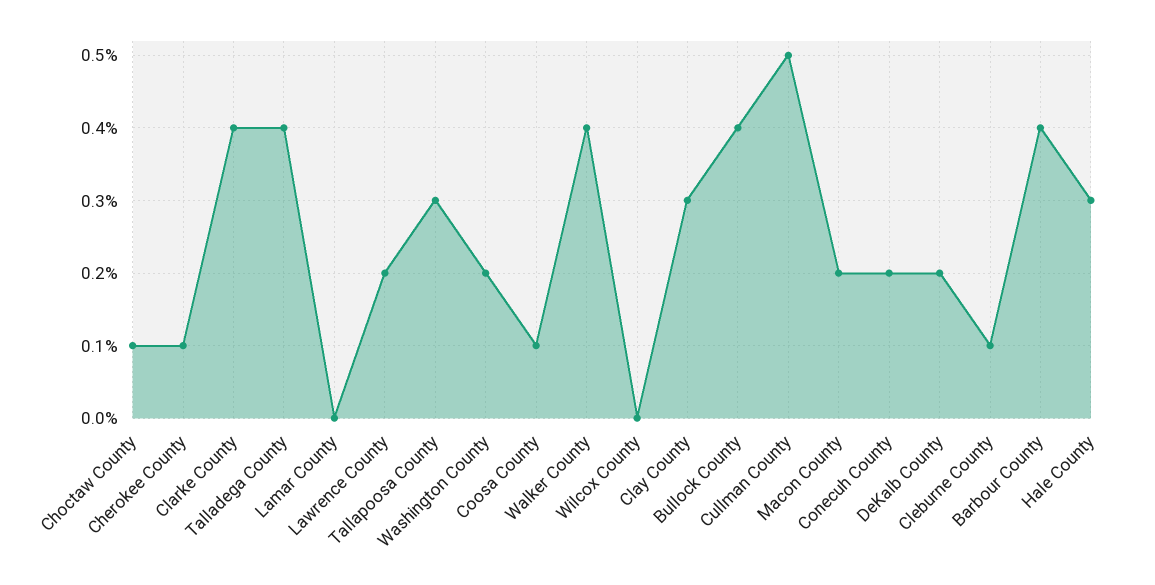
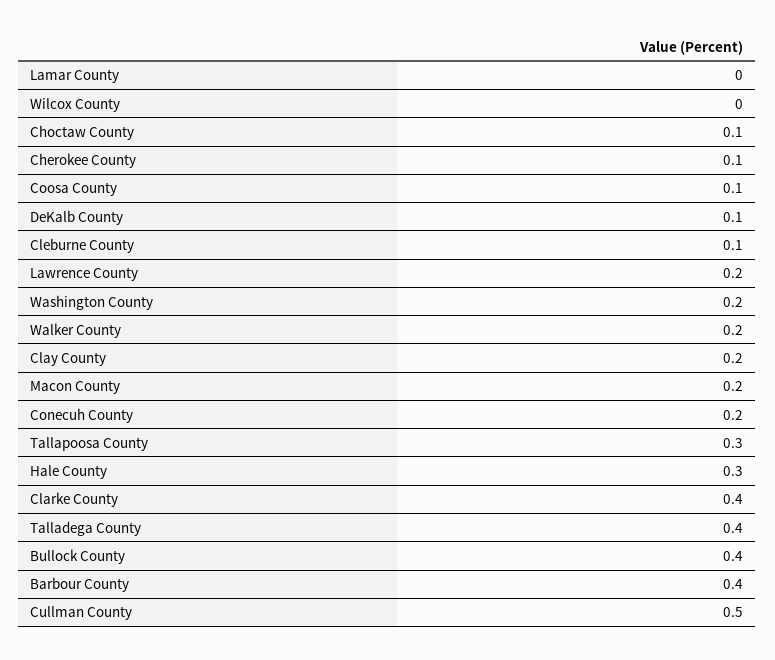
  {
    "Choctaw County": 0.1,
    "Cherokee County": 0.1,
    "Clarke County": 0.4,
    "Talladega County": 0.4,
    "Lamar County": 0,
    "Lawrence County": 0.2,
    "Tallapoosa County": 0.3,
    "Washington County": 0.2,
    "Coosa County": 0.1,
-   "Walker County": 0.4,
+   "Walker County": 0.2,
    "Wilcox County": 0,
-   "Clay County": 0.3,
+   "Clay County": 0.2,
    "Bullock County": 0.4,
    "Cullman County": 0.5,
    "Macon County": 0.2,
    "Conecuh County": 0.2,
-   "DeKalb County": 0.2,
+   "DeKalb County": 0.1,
    "Cleburne County": 0.1,
    "Barbour County": 0.4,
    "Hale County": 0.3
  }

